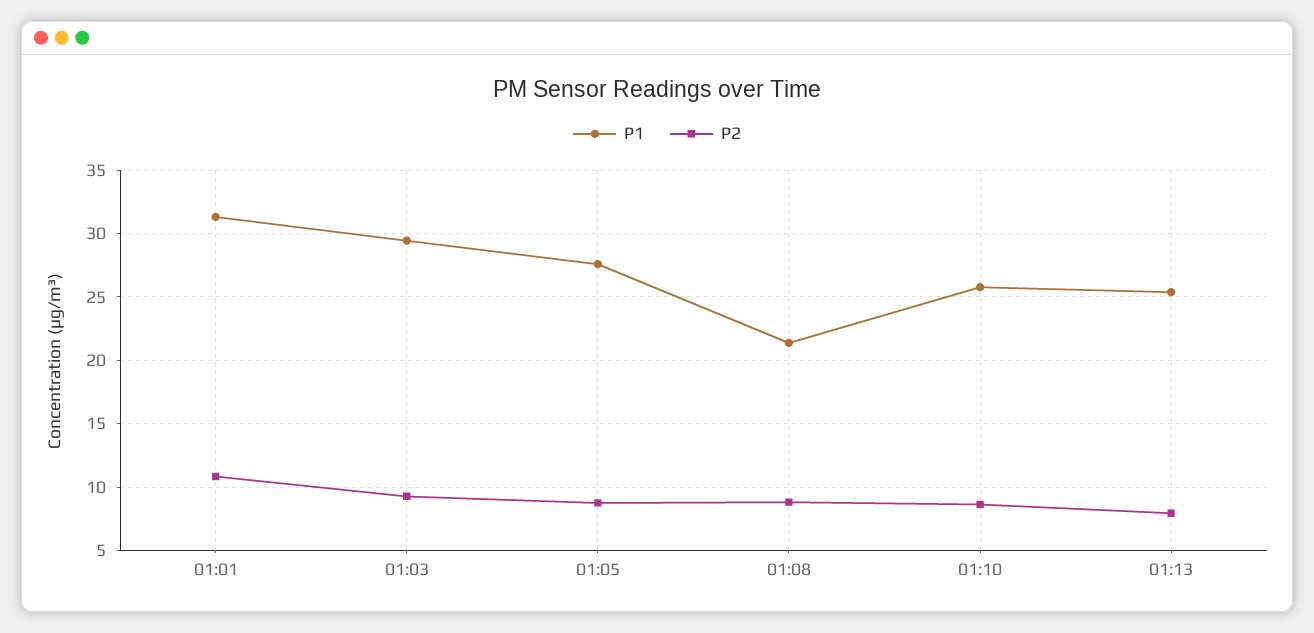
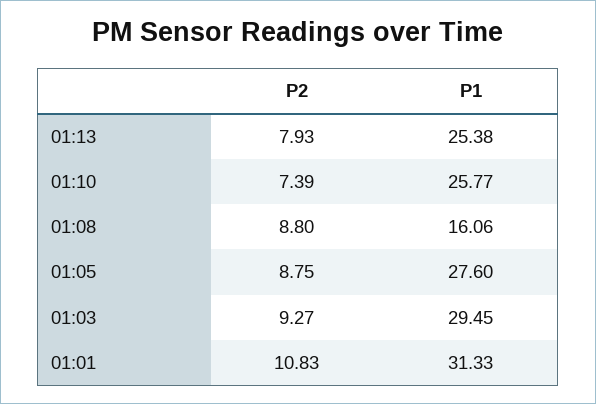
  {
    "P1": {
      "01:01": 31.33,
      "01:03": 29.45,
      "01:05": 27.6,
-     "01:08": 21.5,
+     "01:08": 16.06,
      "01:10": 25.77,
      "01:13": 25.38
    },
    "P2": {
      "01:01": 10.83,
      "01:03": 9.27,
      "01:05": 8.75,
      "01:08": 8.8,
-     "01:10": 8.5,
+     "01:10": 7.39,
      "01:13": 7.93
    }
  }

